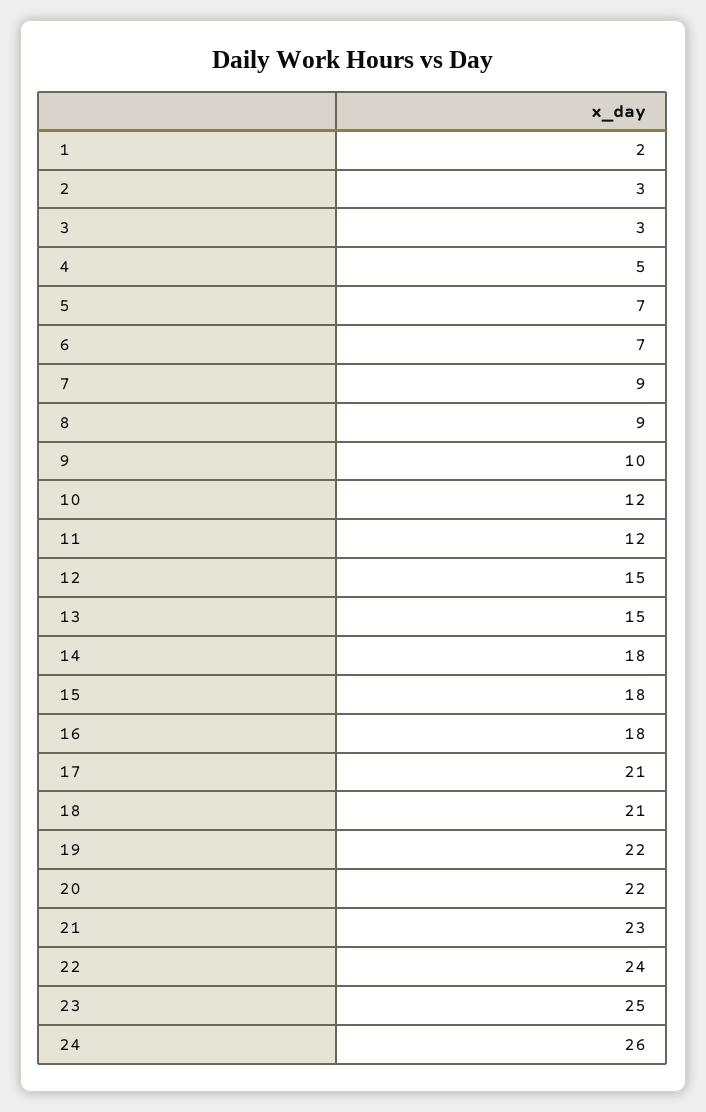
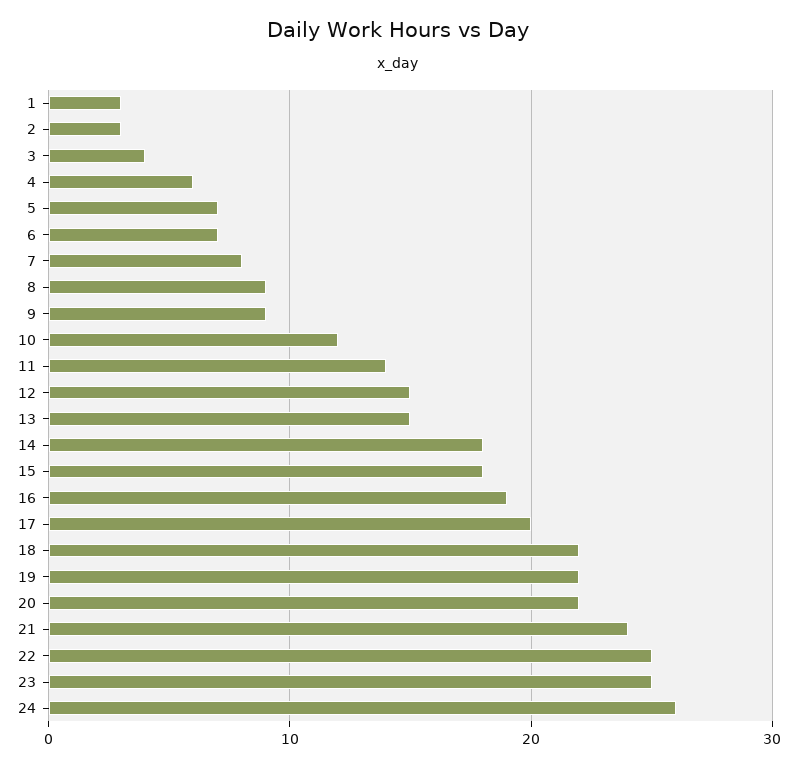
  {
-   "1": 2,
+   "1": 3,
    "2": 3,
-   "3": 3,
+   "3": 4,
-   "4": 5,
+   "4": 6,
    "5": 7,
    "6": 7,
-   "7": 9,
+   "7": 8,
    "8": 9,
-   "9": 10,
+   "9": 9,
    "10": 12,
-   "11": 12,
+   "11": 14,
    "12": 15,
    "13": 15,
    "14": 18,
    "15": 18,
-   "16": 18,
+   "16": 19,
-   "17": 21,
+   "17": 20,
-   "18": 21,
+   "18": 22,
    "19": 22,
    "20": 22,
-   "21": 23,
+   "21": 24,
-   "22": 24,
+   "22": 25,
    "23": 25,
    "24": 26
  }

